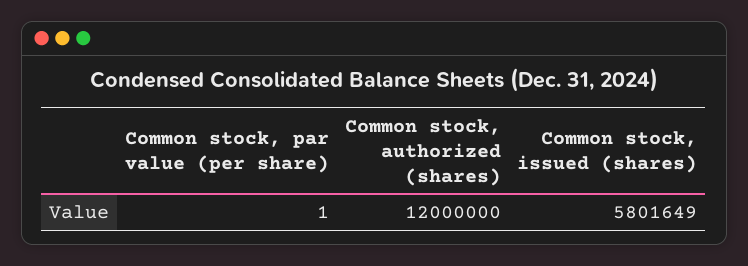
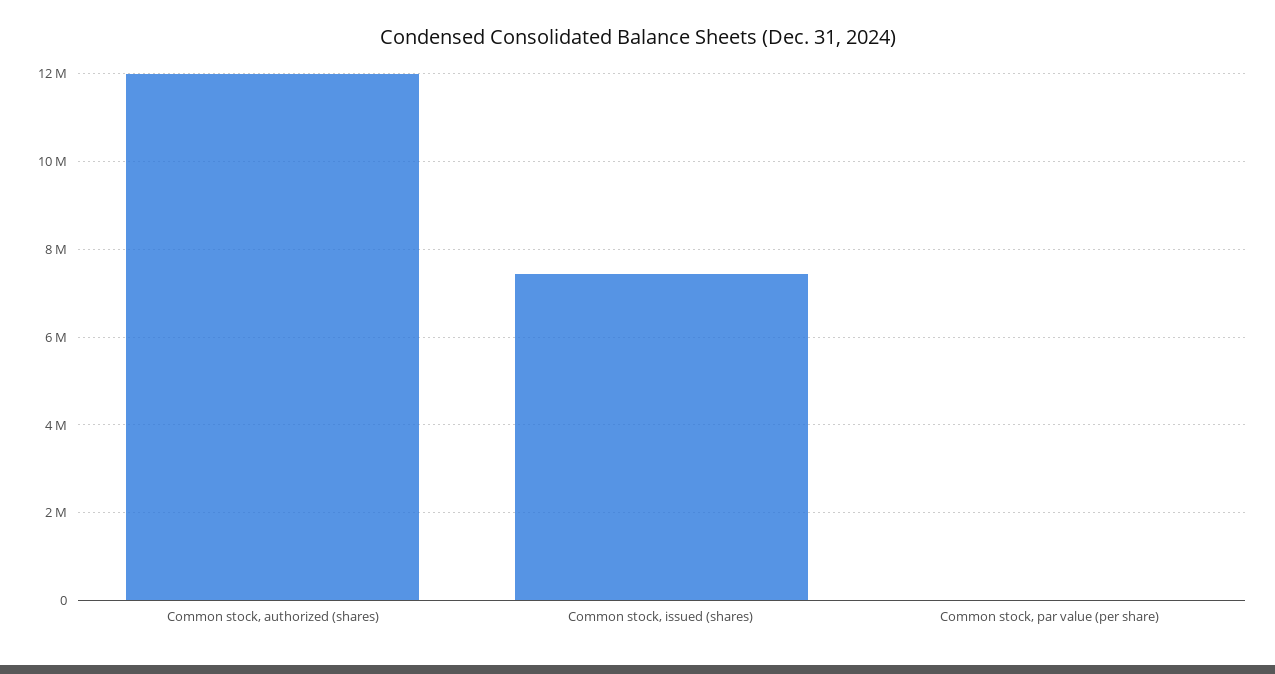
  {
    "Common stock, par value (per share)": 1,
    "Common stock, authorized (shares)": 12000000,
-   "Common stock, issued (shares)": 5801649
+   "Common stock, issued (shares)": 7400000
  }

